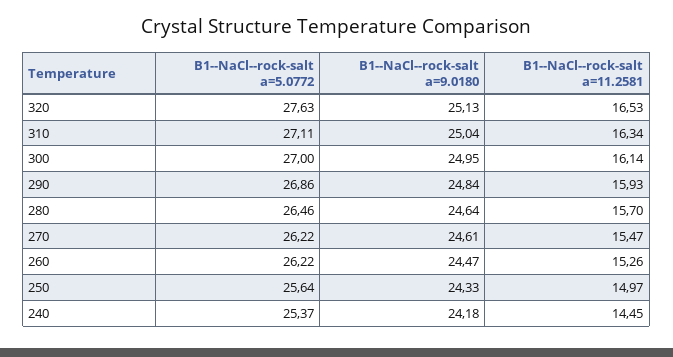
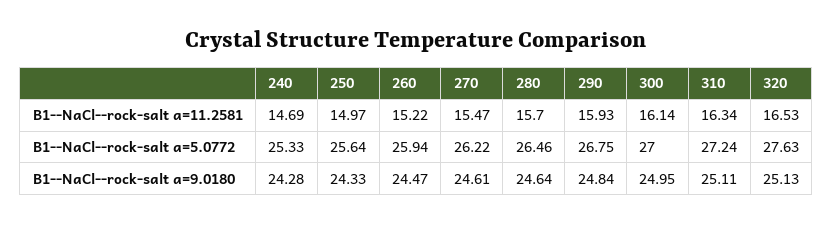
  {
    "B1--NaCl--rock-salt a=5.0772": {
      "320": 27.63,
-     "310": 27.11,
+     "310": 27.24,
      "300": 27,
-     "290": 26.86,
+     "290": 26.75,
      "280": 26.46,
      "270": 26.22,
-     "260": 26.22,
+     "260": 25.94,
      "250": 25.64,
-     "240": 25.37
+     "240": 25.33
    },
    "B1--NaCl--rock-salt a=9.0180": {
      "320": 25.13,
-     "310": 25.04,
+     "310": 25.11,
      "300": 24.95,
      "290": 24.84,
      "280": 24.64,
      "270": 24.61,
      "260": 24.47,
      "250": 24.33,
-     "240": 24.18
+     "240": 24.28
    },
    "B1--NaCl--rock-salt a=11.2581": {
      "320": 16.53,
      "310": 16.34,
      "300": 16.14,
      "290": 15.93,
      "280": 15.7,
      "270": 15.47,
-     "260": 15.26,
+     "260": 15.22,
      "250": 14.97,
-     "240": 14.45
+     "240": 14.69
    }
  }

